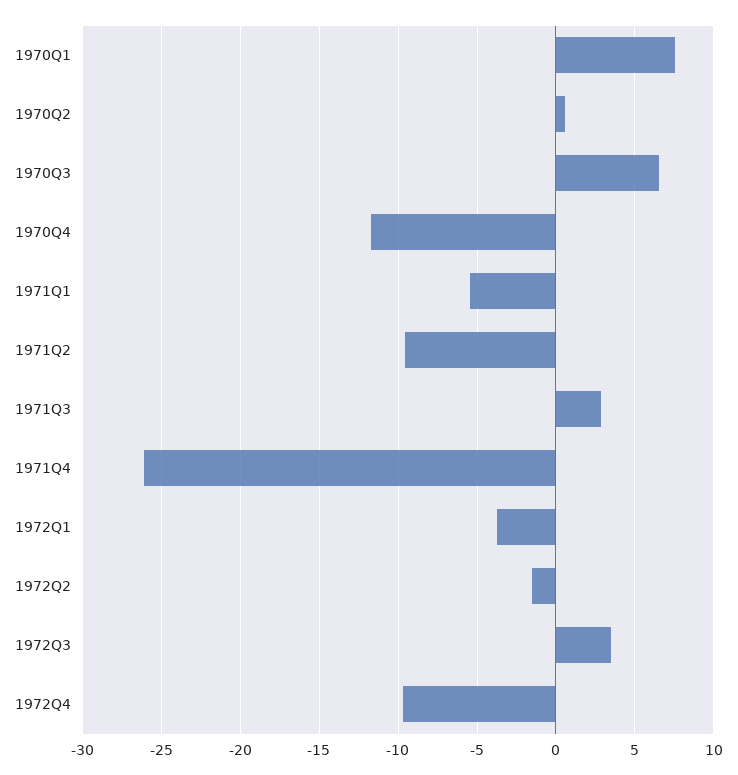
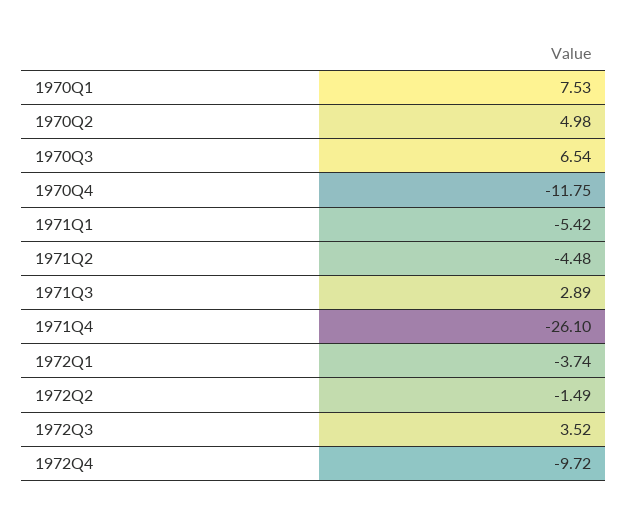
  {
    "1970Q1": 7.53,
-   "1970Q2": 0.5,
+   "1970Q2": 4.98,
    "1970Q3": 6.54,
    "1970Q4": -11.75,
    "1971Q1": -5.42,
-   "1971Q2": -9.5,
+   "1971Q2": -4.48,
    "1971Q3": 2.89,
    "1971Q4": -26.1,
    "1972Q1": -3.74,
    "1972Q2": -1.49,
    "1972Q3": 3.52,
    "1972Q4": -9.72
  }

